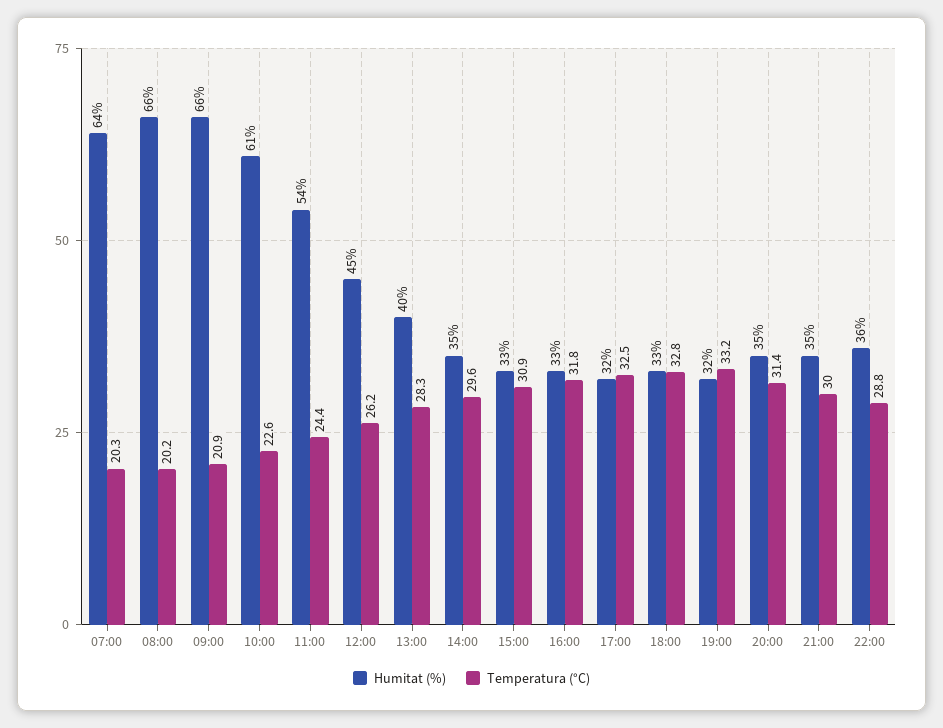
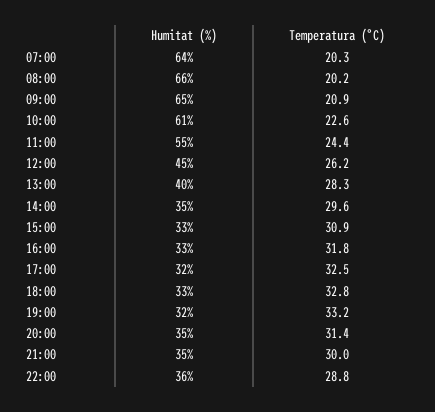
  {
    "Humitat (%)": {
      "07:00": 64,
      "08:00": 66,
-     "09:00": 66,
+     "09:00": 65,
      "10:00": 61,
-     "11:00": 54,
+     "11:00": 55,
      "12:00": 45,
      "13:00": 40,
      "14:00": 35,
      "15:00": 33,
      "16:00": 33,
      "17:00": 32,
      "18:00": 33,
      "19:00": 32,
      "20:00": 35,
      "21:00": 35,
      "22:00": 36
    },
    "Temperatura (°C)": {
      "07:00": 20.3,
      "08:00": 20.2,
      "09:00": 20.9,
      "10:00": 22.6,
      "11:00": 24.4,
      "12:00": 26.2,
      "13:00": 28.3,
      "14:00": 29.6,
      "15:00": 30.9,
      "16:00": 31.8,
      "17:00": 32.5,
      "18:00": 32.8,
      "19:00": 33.2,
      "20:00": 31.4,
      "21:00": 30,
      "22:00": 28.8
    }
  }

